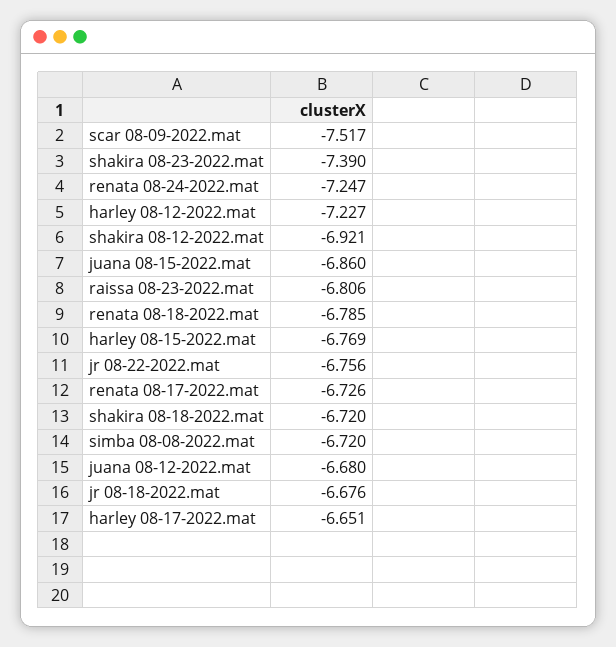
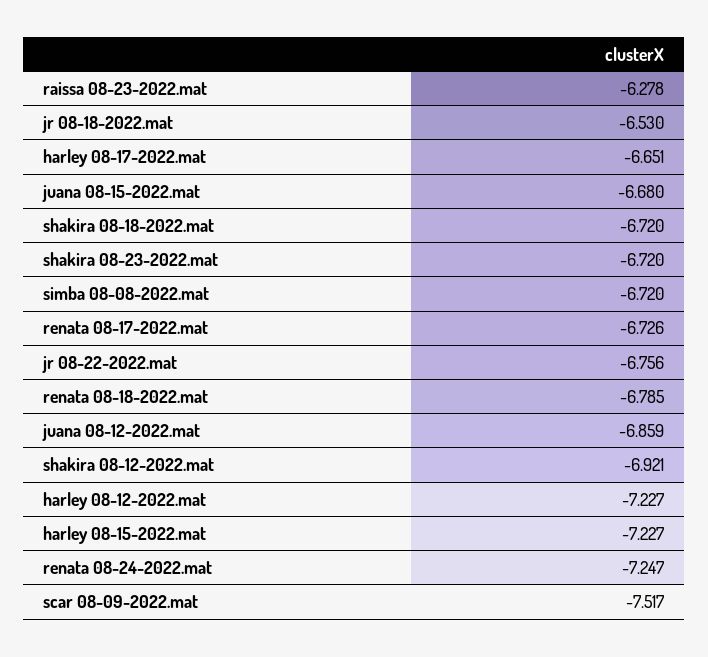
  {
    "scar 08-09-2022.mat": -7.517,
-   "shakira 08-23-2022.mat": -7.39,
+   "shakira 08-23-2022.mat": -6.72,
    "renata 08-24-2022.mat": -7.247,
    "harley 08-12-2022.mat": -7.227,
    "shakira 08-12-2022.mat": -6.921,
-   "juana 08-15-2022.mat": -6.86,
+   "juana 08-15-2022.mat": -6.68,
-   "raissa 08-23-2022.mat": -6.806,
+   "raissa 08-23-2022.mat": -6.278,
    "renata 08-18-2022.mat": -6.785,
-   "harley 08-15-2022.mat": -6.769,
+   "harley 08-15-2022.mat": -7.227,
    "jr 08-22-2022.mat": -6.756,
    "renata 08-17-2022.mat": -6.726,
    "shakira 08-18-2022.mat": -6.72,
    "simba 08-08-2022.mat": -6.72,
-   "juana 08-12-2022.mat": -6.68,
+   "juana 08-12-2022.mat": -6.859,
-   "jr 08-18-2022.mat": -6.676,
+   "jr 08-18-2022.mat": -6.53,
    "harley 08-17-2022.mat": -6.651
  }

